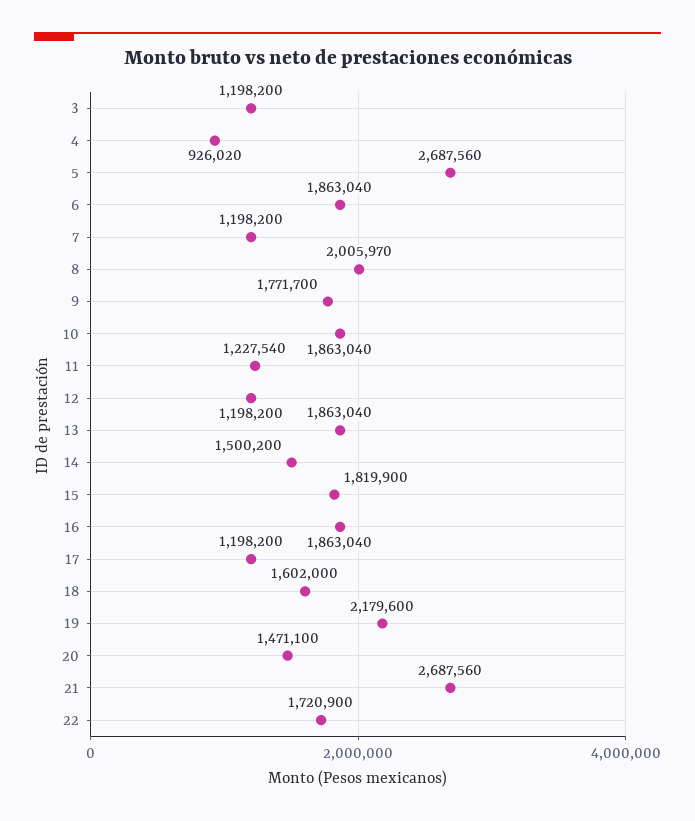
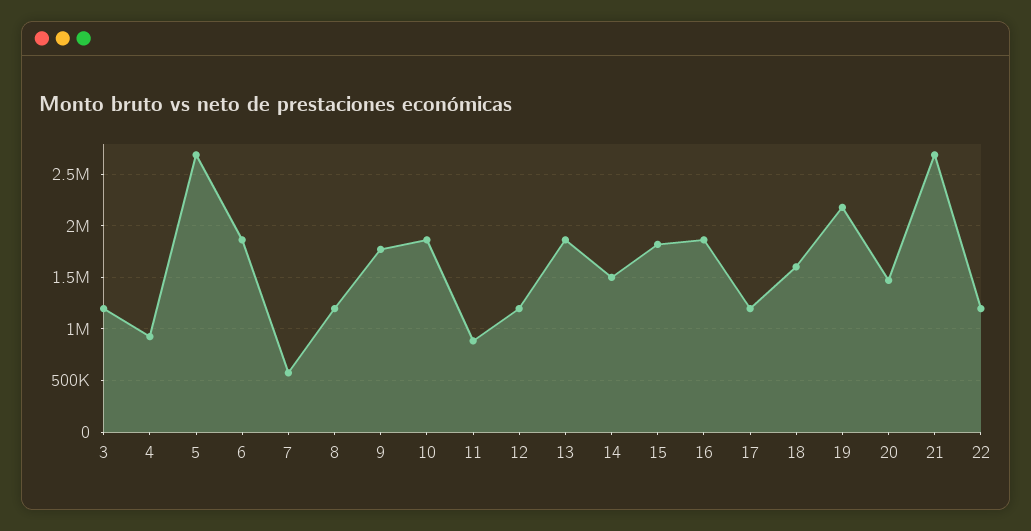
  {
    "3": 1198200,
    "4": 926020,
    "5": 2687560,
    "6": 1863040,
-   "7": 1198200,
+   "7": 600000,
-   "8": 2005970,
+   "8": 1200000,
    "9": 1771700,
    "10": 1863040,
-   "11": 1227540,
+   "11": 900000,
    "12": 1198200,
    "13": 1863040,
    "14": 1500200,
    "15": 1819900,
    "16": 1863040,
    "17": 1198200,
    "18": 1602000,
    "19": 2179600,
    "20": 1471100,
    "21": 2687560,
-   "22": 1720900
+   "22": 1200000
  }

